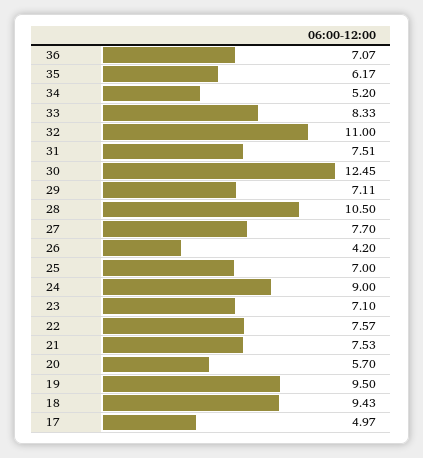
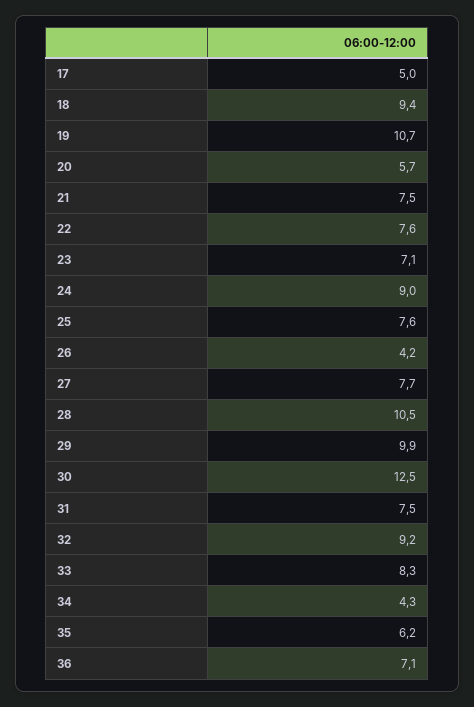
  {
    "36": 7.07,
    "35": 6.17,
-   "34": 5.2,
+   "34": 4.3,
    "33": 8.33,
-   "32": 11,
+   "32": 9.2,
    "31": 7.51,
    "30": 12.45,
-   "29": 7.11,
+   "29": 9.9,
    "28": 10.5,
    "27": 7.7,
    "26": 4.2,
-   "25": 7,
+   "25": 7.6,
    "24": 9,
    "23": 7.1,
    "22": 7.57,
    "21": 7.53,
    "20": 5.7,
-   "19": 9.5,
+   "19": 10.7,
    "18": 9.43,
    "17": 4.97
  }

